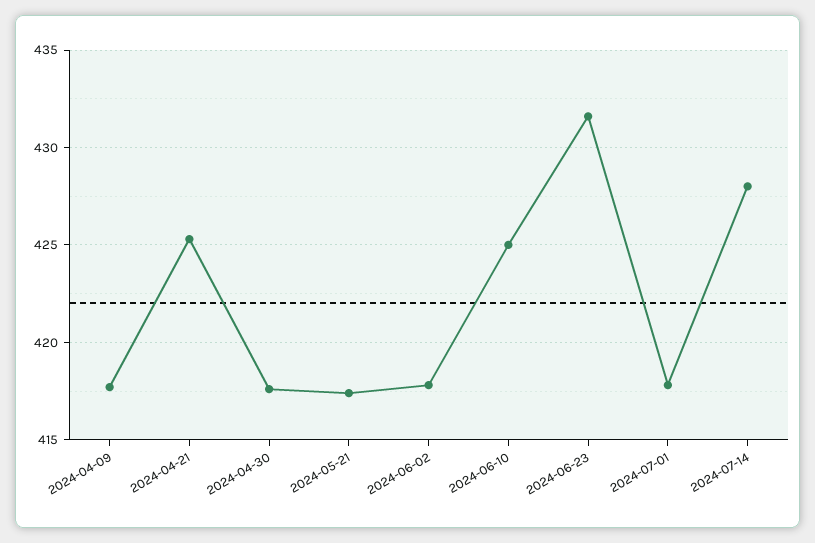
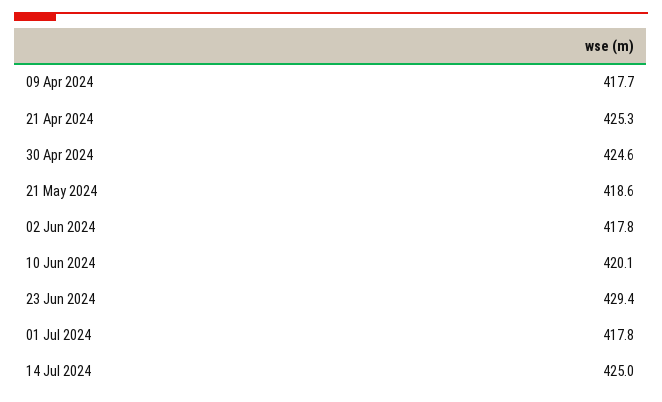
  {
    "2024-04-09": 417.7,
    "2024-04-21": 425.3,
-   "2024-04-30": 417.5,
+   "2024-04-30": 424.6,
-   "2024-05-21": 417.5,
+   "2024-05-21": 418.6,
    "2024-06-02": 417.8,
-   "2024-06-10": 425,
+   "2024-06-10": 420.1,
-   "2024-06-23": 431.5,
+   "2024-06-23": 429.4,
    "2024-07-01": 417.8,
-   "2024-07-14": 428
+   "2024-07-14": 425
  }

